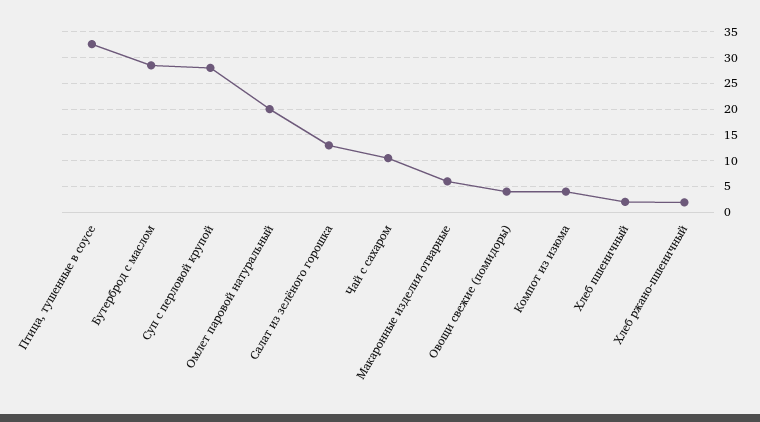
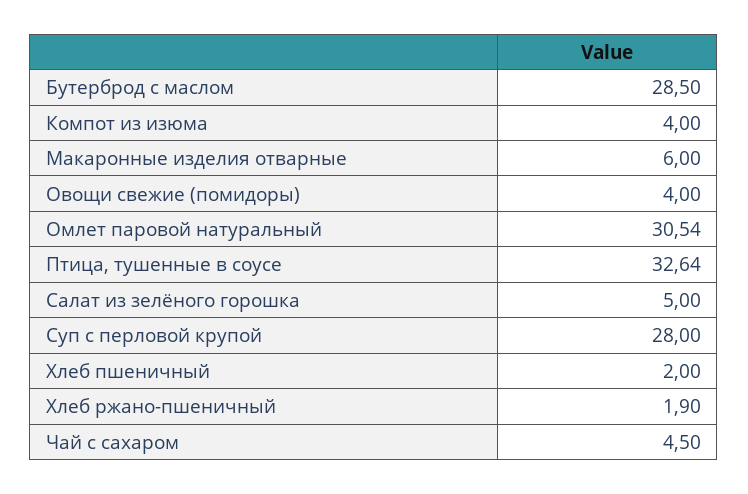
  {
    "Птица, тушенные в соусе": 32.64,
    "Бутерброд с маслом": 28.5,
    "Суп с перловой крупой": 28,
-   "Омлет паровой натуральный": 20,
+   "Омлет паровой натуральный": 30.54,
-   "Салат из зелёного горошка": 12.5,
+   "Салат из зелёного горошка": 5,
-   "Чай с сахаром": 10,
+   "Чай с сахаром": 4.5,
    "Макаронные изделия отварные": 6,
    "Овощи свежие (помидоры)": 4,
    "Компот из изюма": 4,
    "Хлеб пшеничный": 2,
    "Хлеб ржано-пшеничный": 1.9
  }

